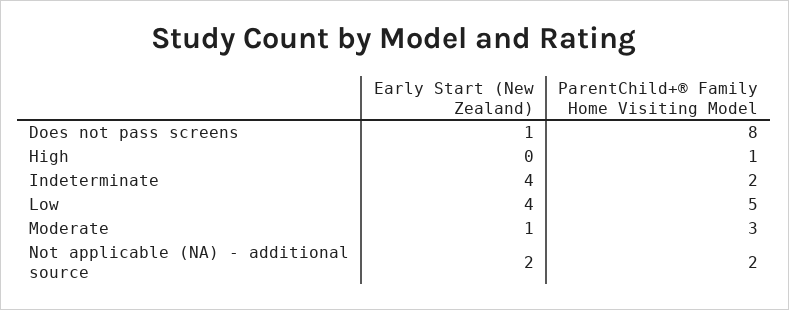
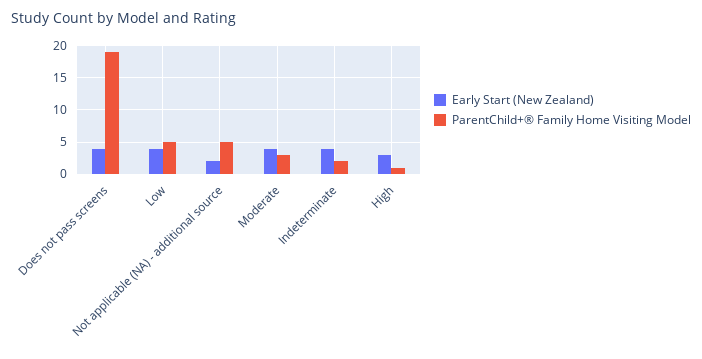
  {
    "Early Start (New Zealand)": {
-     "Does not pass screens": 1,
+     "Does not pass screens": 4,
-     "High": 0,
+     "High": 3,
      "Indeterminate": 4,
      "Low": 4,
-     "Moderate": 1,
+     "Moderate": 4,
      "Not applicable (NA) - additional source": 2
    },
    "ParentChild+® Family Home Visiting Model": {
-     "Does not pass screens": 8,
+     "Does not pass screens": 19,
      "High": 1,
      "Indeterminate": 2,
      "Low": 5,
      "Moderate": 3,
-     "Not applicable (NA) - additional source": 2
+     "Not applicable (NA) - additional source": 5
    }
  }

